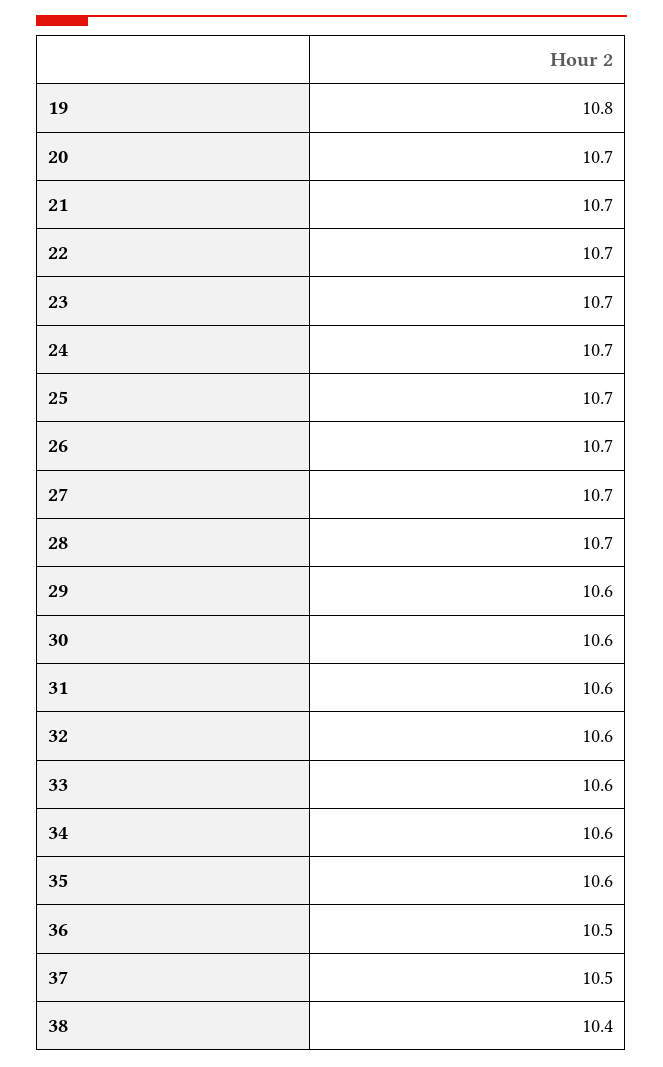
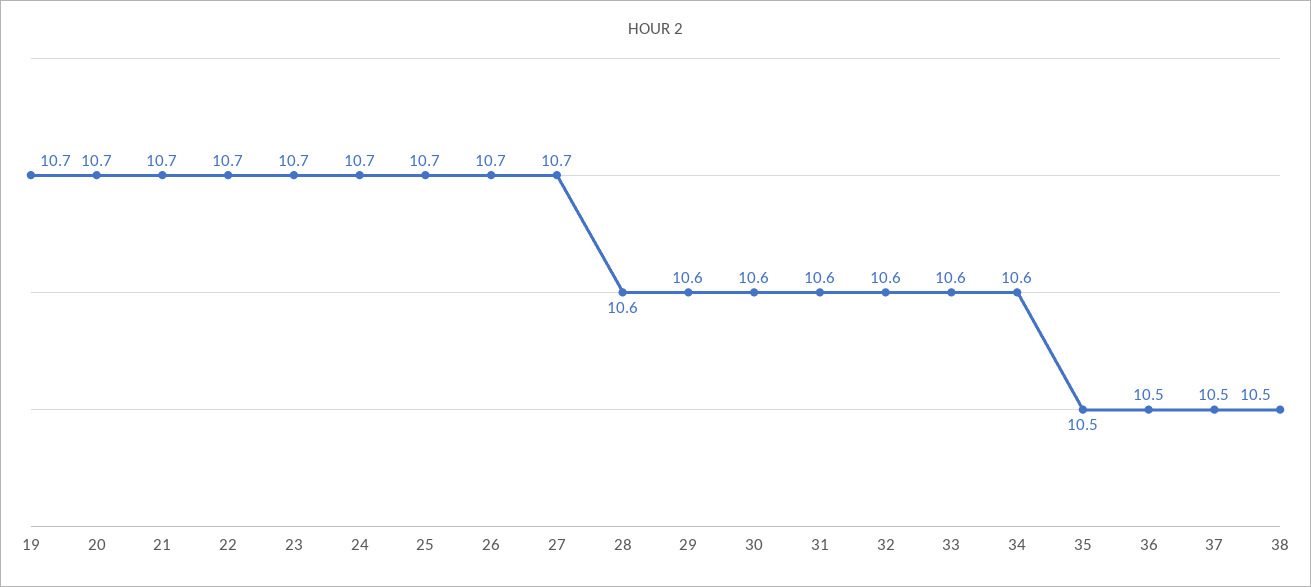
  {
-   "19": 10.8,
+   "19": 10.7,
    "20": 10.7,
    "21": 10.7,
    "22": 10.7,
    "23": 10.7,
    "24": 10.7,
    "25": 10.7,
    "26": 10.7,
    "27": 10.7,
-   "28": 10.7,
+   "28": 10.6,
    "29": 10.6,
    "30": 10.6,
    "31": 10.6,
    "32": 10.6,
    "33": 10.6,
    "34": 10.6,
-   "35": 10.6,
+   "35": 10.5,
    "36": 10.5,
    "37": 10.5,
-   "38": 10.4
+   "38": 10.5
  }

